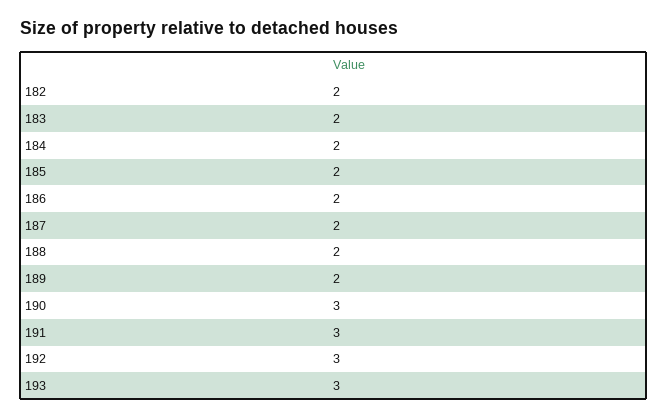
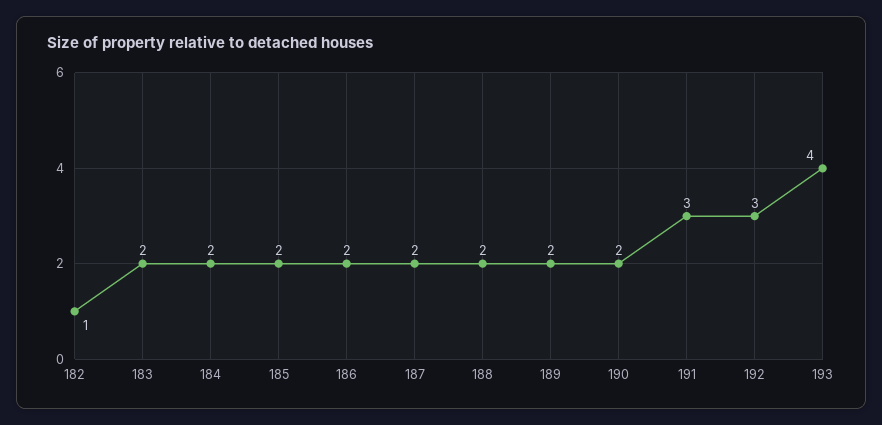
  {
-   "182": 2,
+   "182": 1,
    "183": 2,
    "184": 2,
    "185": 2,
    "186": 2,
    "187": 2,
    "188": 2,
    "189": 2,
-   "190": 3,
+   "190": 2,
    "191": 3,
    "192": 3,
-   "193": 3
+   "193": 4
  }

